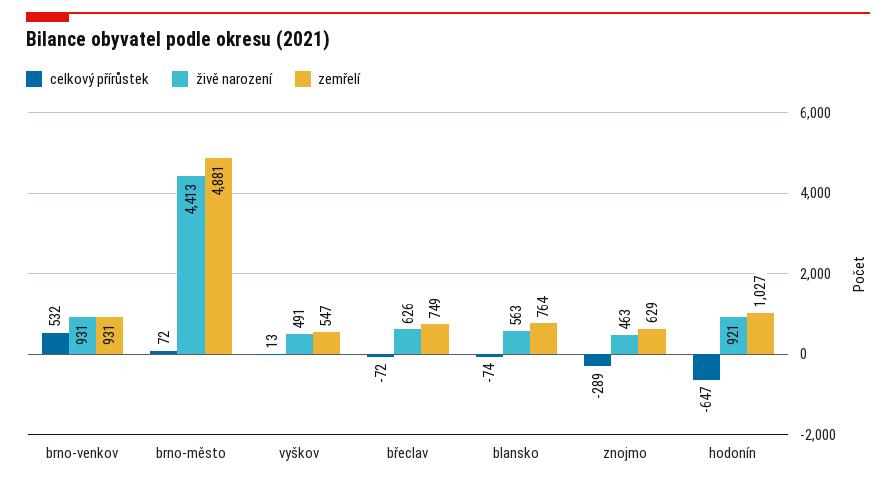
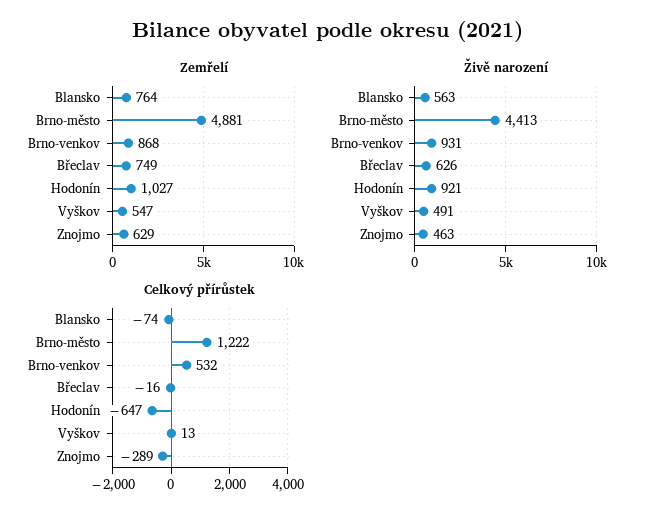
  {
    "celkový přírůstek": {
      "brno-venkov": 532,
-     "brno-město": 72,
+     "brno-město": 1222,
      "vyškov": 13,
-     "břeclav": -72,
+     "břeclav": -16,
      "blansko": -74,
      "znojmo": -289,
      "hodonín": -647
    },
    "živě narození": {
      "brno-venkov": 931,
      "brno-město": 4413,
      "vyškov": 491,
      "břeclav": 626,
      "blansko": 563,
      "znojmo": 463,
      "hodonín": 921
    },
    "zemřelí": {
-     "brno-venkov": 931,
+     "brno-venkov": 868,
      "brno-město": 4881,
      "vyškov": 547,
      "břeclav": 749,
      "blansko": 764,
      "znojmo": 629,
      "hodonín": 1027
    }
  }

